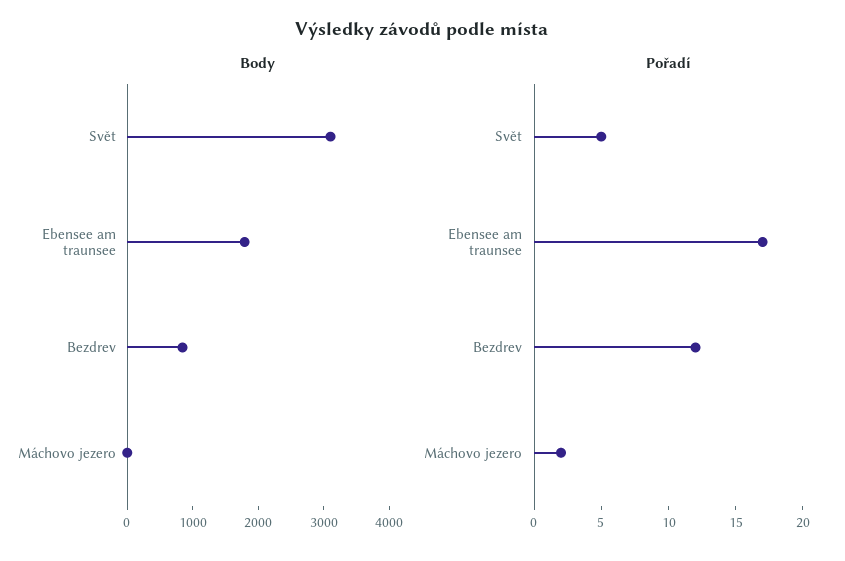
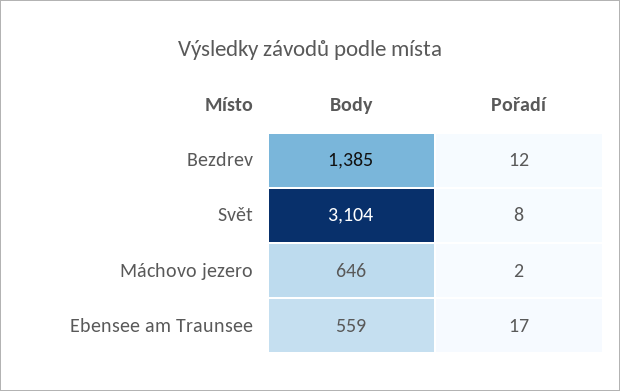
  {
    "Body": {
      "Svět": 3104,
-     "Ebensee am traunsee": 1800,
+     "Ebensee am traunsee": 559,
-     "Bezdrev": 800,
+     "Bezdrev": 1385,
-     "Máchovo jezero": 0
+     "Máchovo jezero": 646
    },
    "Pořadí": {
-     "Svět": 5,
+     "Svět": 8,
      "Ebensee am traunsee": 17,
      "Bezdrev": 12,
      "Máchovo jezero": 2
    }
  }

